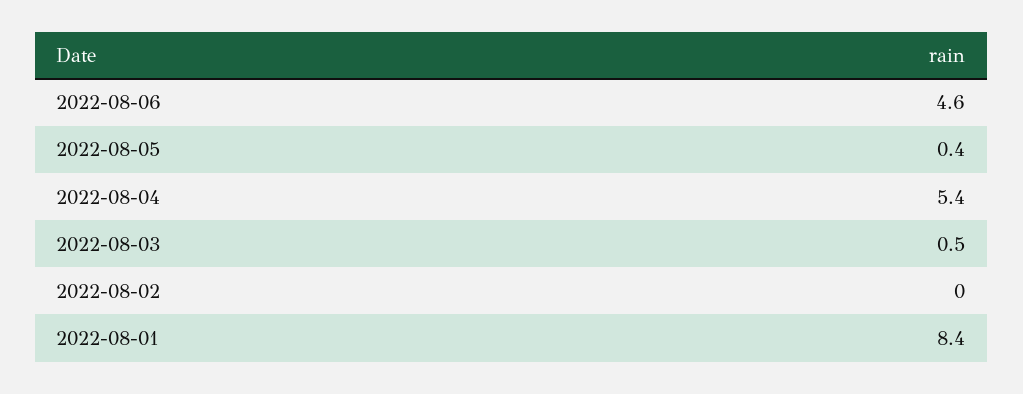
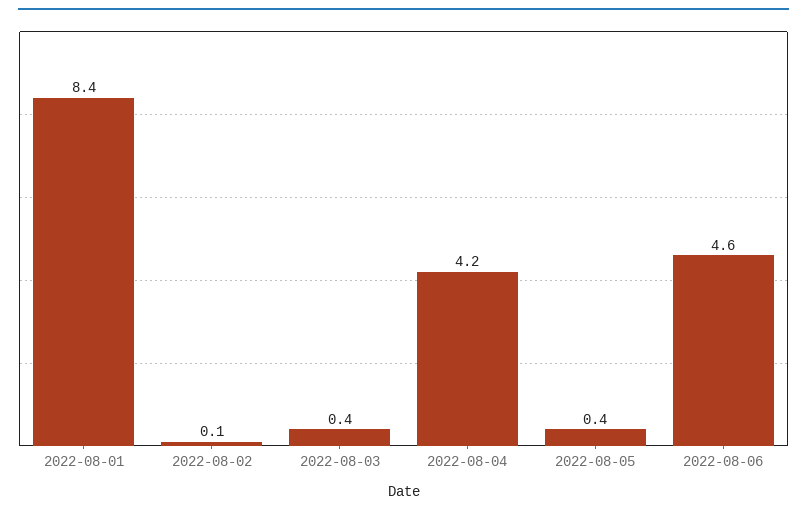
  {
    "2022-08-06": 4.6,
    "2022-08-05": 0.4,
-   "2022-08-04": 5.4,
+   "2022-08-04": 4.2,
-   "2022-08-03": 0.5,
+   "2022-08-03": 0.4,
-   "2022-08-02": 0,
+   "2022-08-02": 0.1,
    "2022-08-01": 8.4
  }

